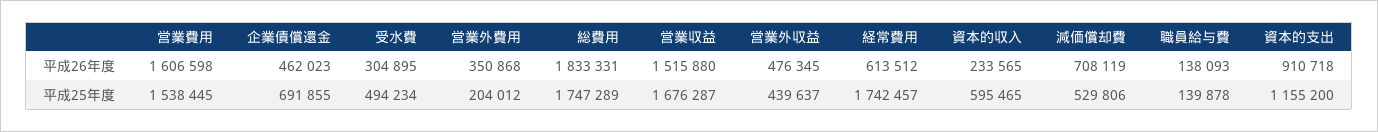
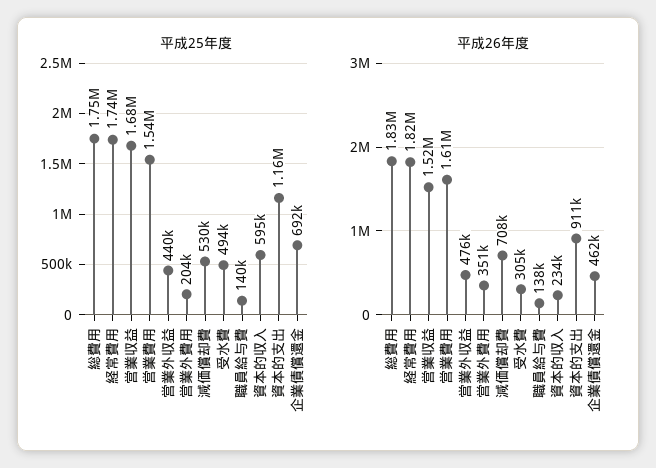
  {
    "平成26年度": {
      "営業費用": 1606598,
      "企業債償還金": 462023,
      "受水費": 304895,
      "営業外費用": 350868,
      "総費用": 1833331,
      "営業収益": 1515880,
      "営業外収益": 476345,
-     "経常費用": 613512,
+     "経常費用": 1820000,
      "資本的収入": 233565,
      "減価償却費": 708119,
      "職員給与費": 138093,
      "資本的支出": 910718
    },
    "平成25年度": {
      "営業費用": 1538445,
      "企業債償還金": 691855,
      "受水費": 494234,
      "営業外費用": 204012,
      "総費用": 1747289,
      "営業収益": 1676287,
      "営業外収益": 439637,
      "経常費用": 1742457,
      "資本的収入": 595465,
      "減価償却費": 529806,
      "職員給与費": 139878,
      "資本的支出": 1155200
    }
  }

